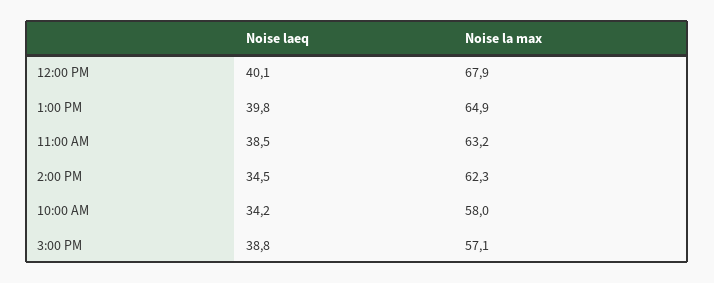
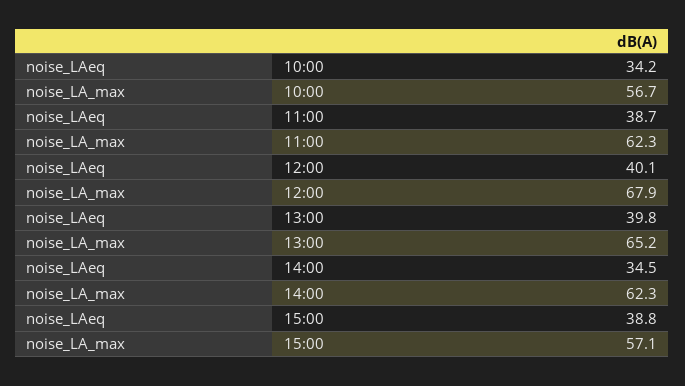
  {
    "Noise laeq": {
      "12:00 PM": 40.1,
      "1:00 PM": 39.8,
-     "11:00 AM": 38.5,
+     "11:00 AM": 38.7,
      "2:00 PM": 34.5,
      "10:00 AM": 34.2,
      "3:00 PM": 38.8
    },
    "Noise la max": {
      "12:00 PM": 67.9,
-     "1:00 PM": 64.9,
+     "1:00 PM": 65.2,
-     "11:00 AM": 63.2,
+     "11:00 AM": 62.3,
      "2:00 PM": 62.3,
-     "10:00 AM": 58,
+     "10:00 AM": 56.7,
      "3:00 PM": 57.1
    }
  }

